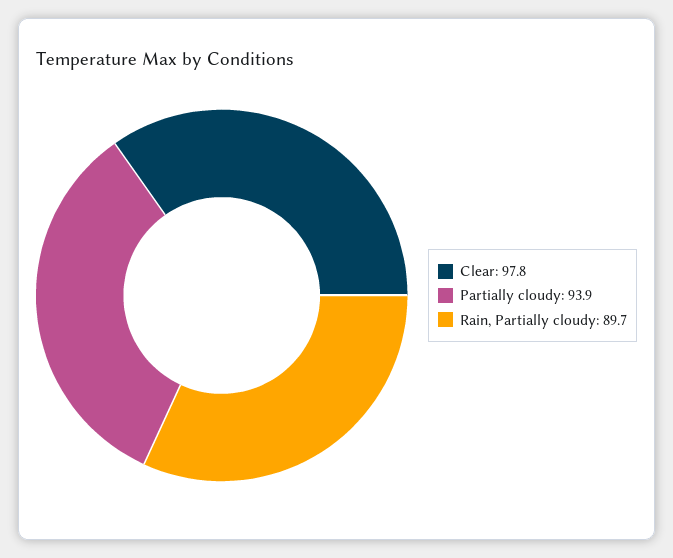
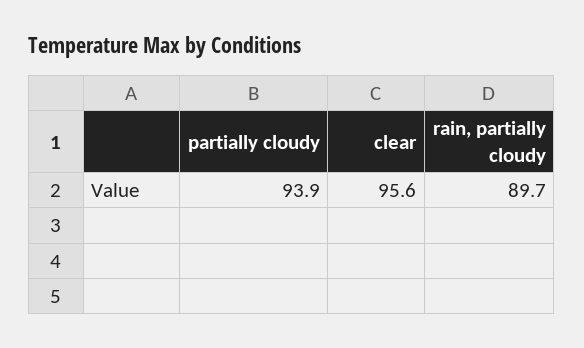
  {
-   "Clear": 97.8,
+   "Clear": 95.6,
    "Partially cloudy": 93.9,
    "Rain, Partially cloudy": 89.7
  }

